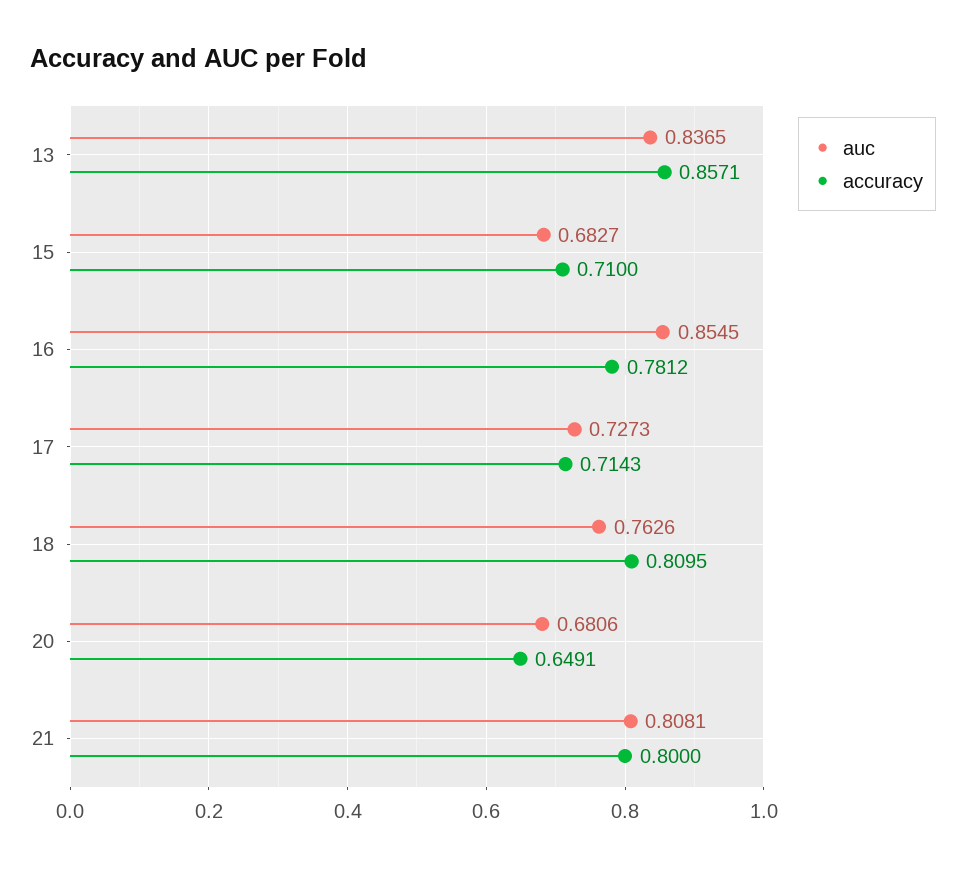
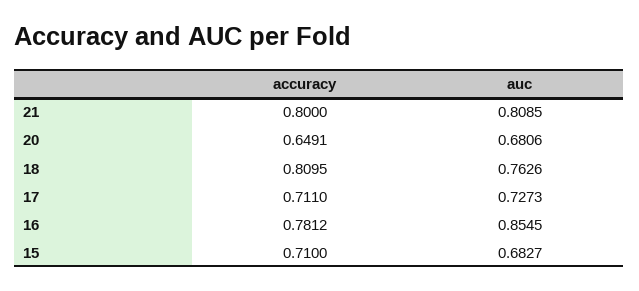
  {
    "auc": {
-     "13": 0.8365,
      "15": 0.6827,
      "16": 0.8545,
      "17": 0.7273,
      "18": 0.7626,
      "20": 0.6806,
-     "21": 0.8081
+     "21": 0.8085
    },
    "accuracy": {
-     "13": 0.8571,
      "15": 0.71,
      "16": 0.7812,
-     "17": 0.7143,
+     "17": 0.711,
      "18": 0.8095,
      "20": 0.6491,
      "21": 0.8
    }
  }

